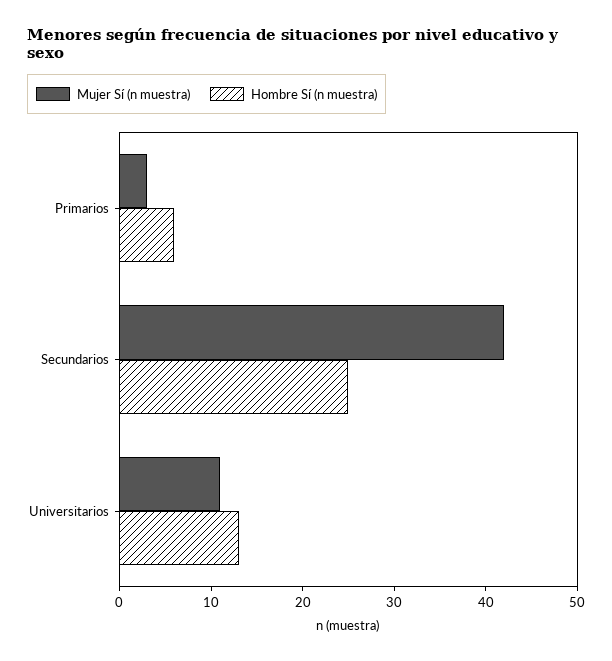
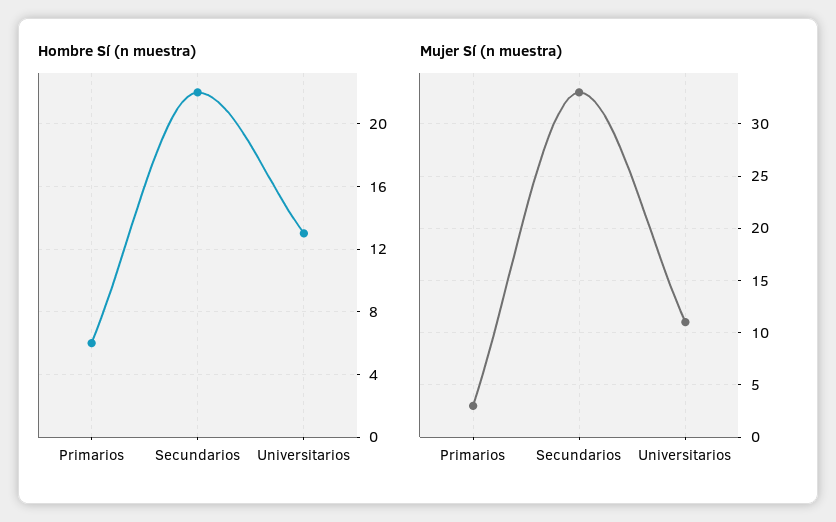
  {
    "Mujer Sí (n muestra)": {
      "Primarios": 3,
-     "Secundarios": 42,
+     "Secundarios": 33,
      "Universitarios": 11
    },
    "Hombre Sí (n muestra)": {
      "Primarios": 6,
-     "Secundarios": 25,
+     "Secundarios": 22,
      "Universitarios": 13
    }
  }

